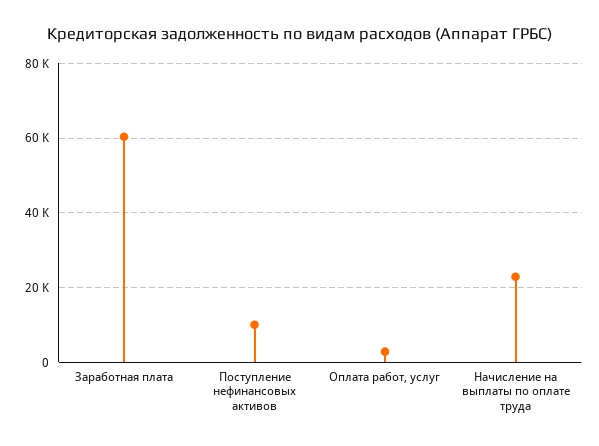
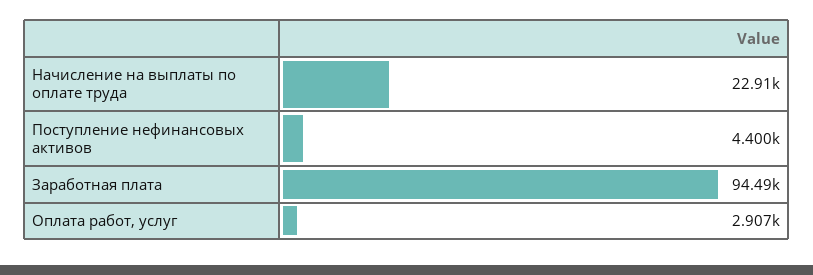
  {
-   "Заработная плата": 60000,
+   "Заработная плата": 94490,
-   "Поступление нефинансовых активов": 10000,
+   "Поступление нефинансовых активов": 4400,
    "Оплата работ, услуг": 2907,
    "Начисление на выплаты по оплате труда": 22910
  }

